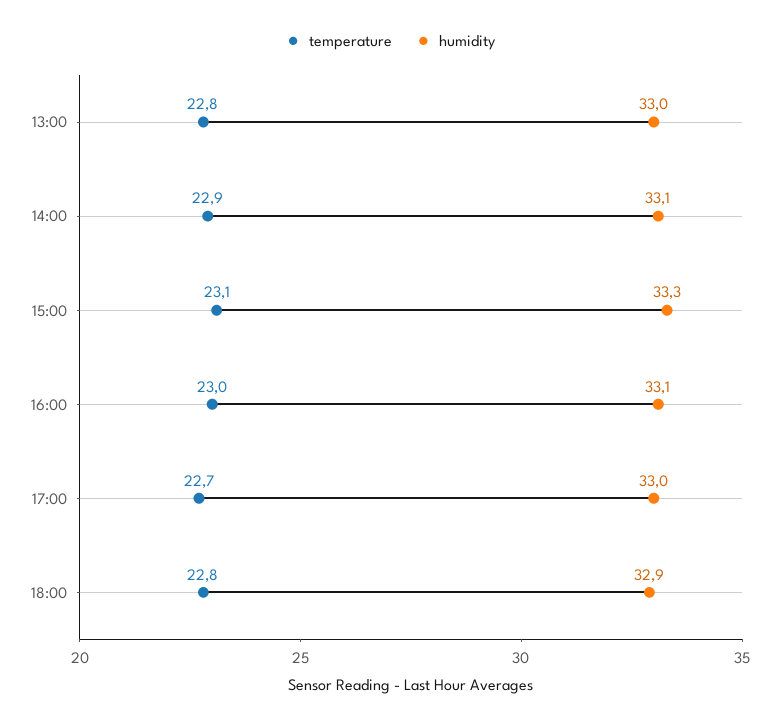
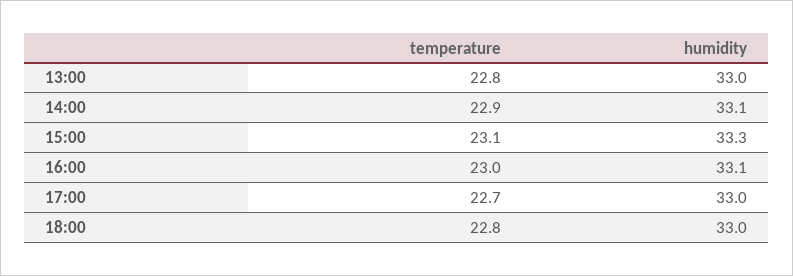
  {
    "temperature": {
      "13:00": 22.8,
      "14:00": 22.9,
      "15:00": 23.1,
      "16:00": 23,
      "17:00": 22.7,
      "18:00": 22.8
    },
    "humidity": {
      "13:00": 33,
      "14:00": 33.1,
      "15:00": 33.3,
      "16:00": 33.1,
      "17:00": 33,
-     "18:00": 32.9
+     "18:00": 33
    }
  }

